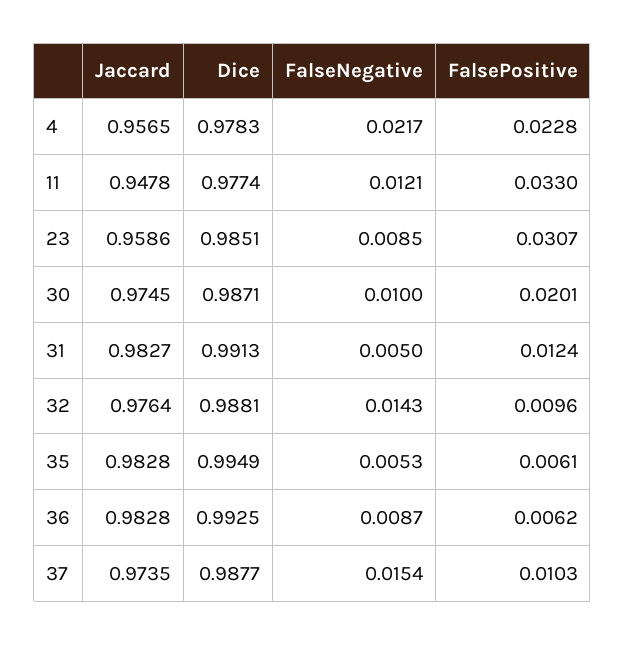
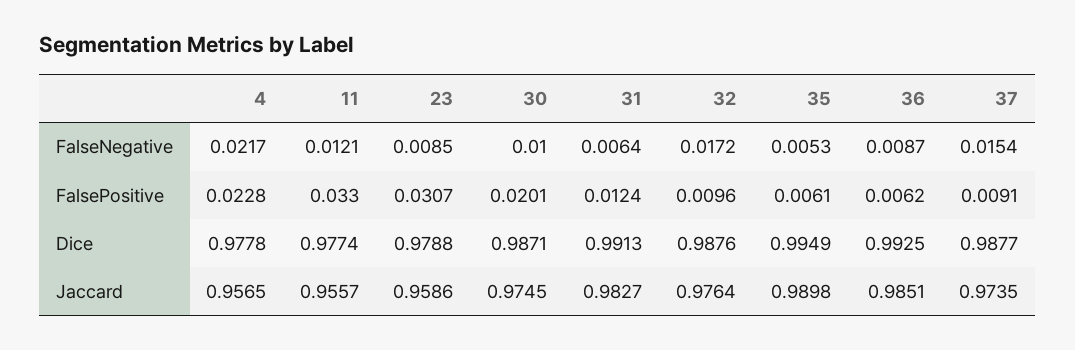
  {
    "Jaccard": {
      "4": 0.9565,
-     "11": 0.9478,
+     "11": 0.9557,
      "23": 0.9586,
      "30": 0.9745,
      "31": 0.9827,
      "32": 0.9764,
-     "35": 0.9828,
+     "35": 0.9898,
-     "36": 0.9828,
+     "36": 0.9851,
      "37": 0.9735
    },
    "Dice": {
-     "4": 0.9783,
+     "4": 0.9778,
      "11": 0.9774,
-     "23": 0.9851,
+     "23": 0.9788,
      "30": 0.9871,
      "31": 0.9913,
-     "32": 0.9881,
+     "32": 0.9876,
      "35": 0.9949,
      "36": 0.9925,
      "37": 0.9877
    },
    "FalseNegative": {
      "4": 0.0217,
      "11": 0.0121,
      "23": 0.0085,
      "30": 0.01,
-     "31": 0.005,
+     "31": 0.0064,
-     "32": 0.0143,
+     "32": 0.0172,
      "35": 0.0053,
      "36": 0.0087,
      "37": 0.0154
    },
    "FalsePositive": {
      "4": 0.0228,
      "11": 0.033,
      "23": 0.0307,
      "30": 0.0201,
      "31": 0.0124,
      "32": 0.0096,
      "35": 0.0061,
      "36": 0.0062,
-     "37": 0.0103
+     "37": 0.0091
    }
  }

